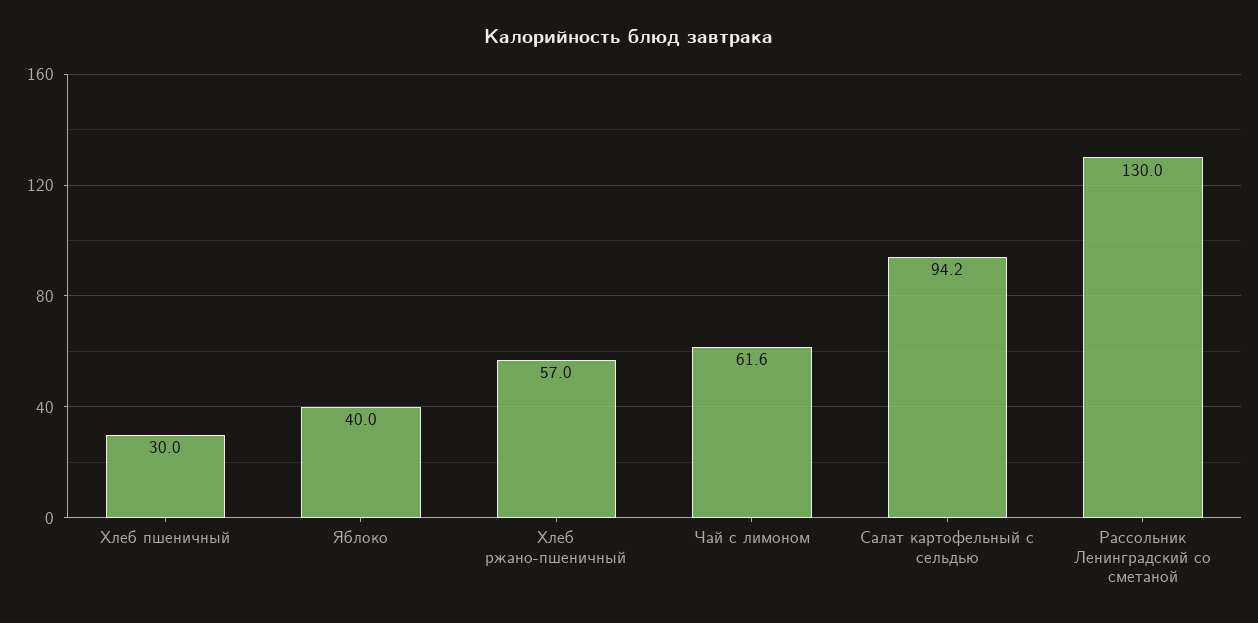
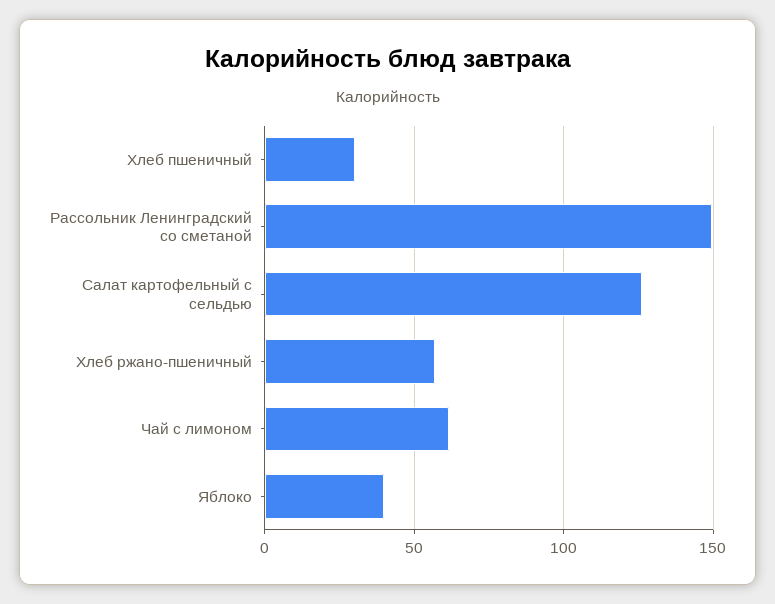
  {
    "Хлеб пшеничный": 30,
    "Яблоко": 40,
    "Хлеб ржано-пшеничный": 57,
    "Чай с лимоном": 61.6,
-   "Салат картофельный с сельдью": 94.2,
+   "Салат картофельный с сельдью": 125,
-   "Рассольник Ленинградский со сметаной": 130
+   "Рассольник Ленинградский со сметаной": 150
  }

